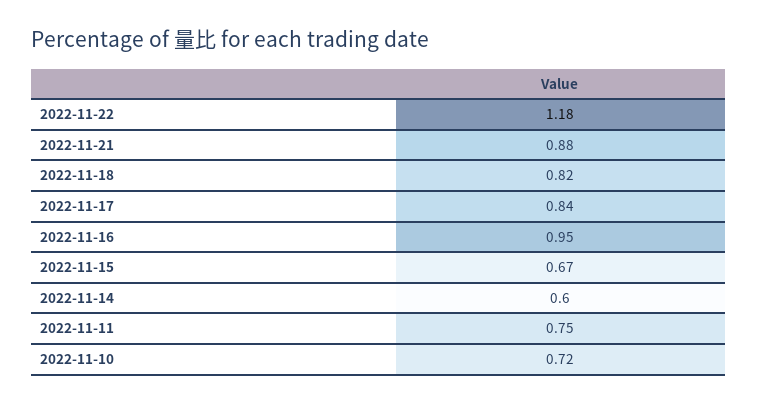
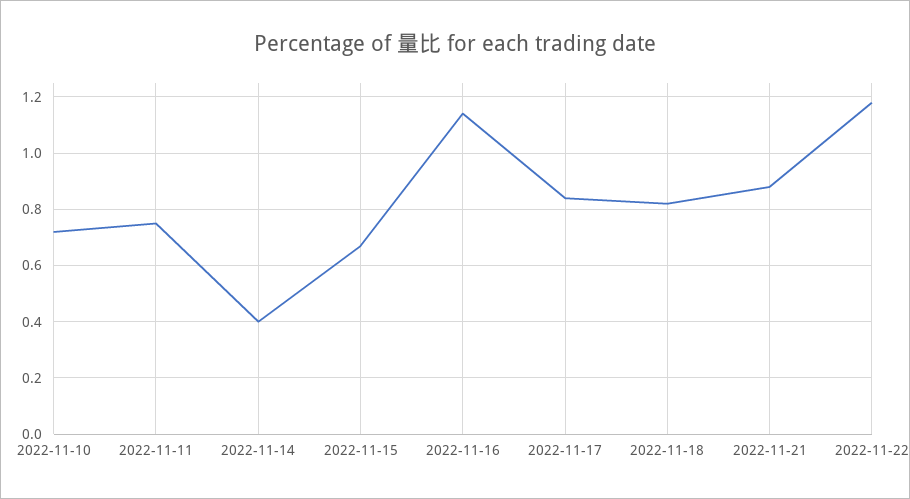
  {
    "2022-11-22": 1.18,
    "2022-11-21": 0.88,
    "2022-11-18": 0.82,
    "2022-11-17": 0.84,
-   "2022-11-16": 0.95,
+   "2022-11-16": 1.15,
    "2022-11-15": 0.67,
-   "2022-11-14": 0.6,
+   "2022-11-14": 0.4,
    "2022-11-11": 0.75,
    "2022-11-10": 0.72
  }

